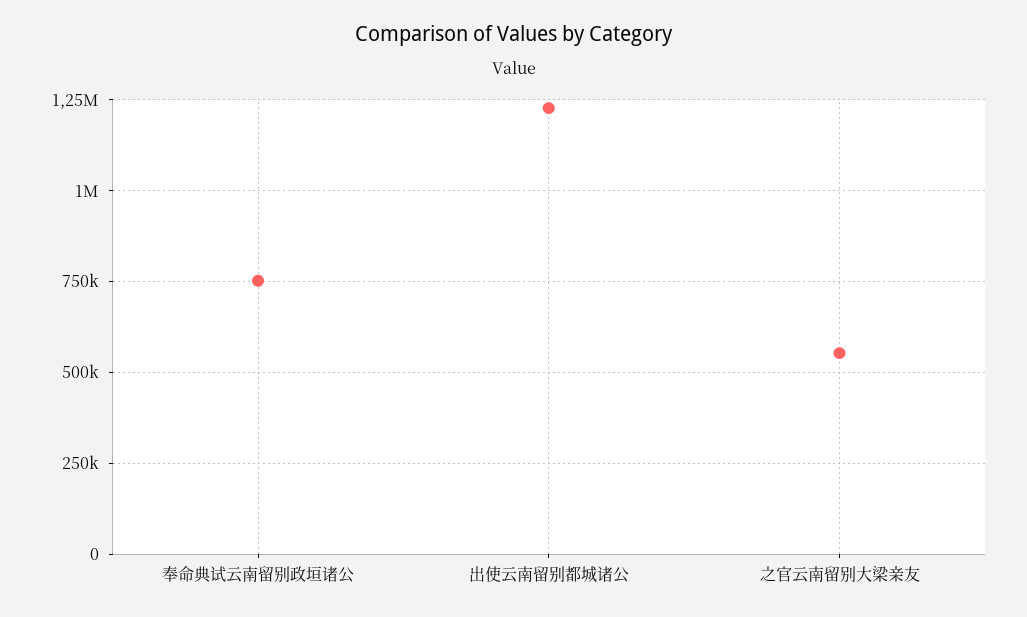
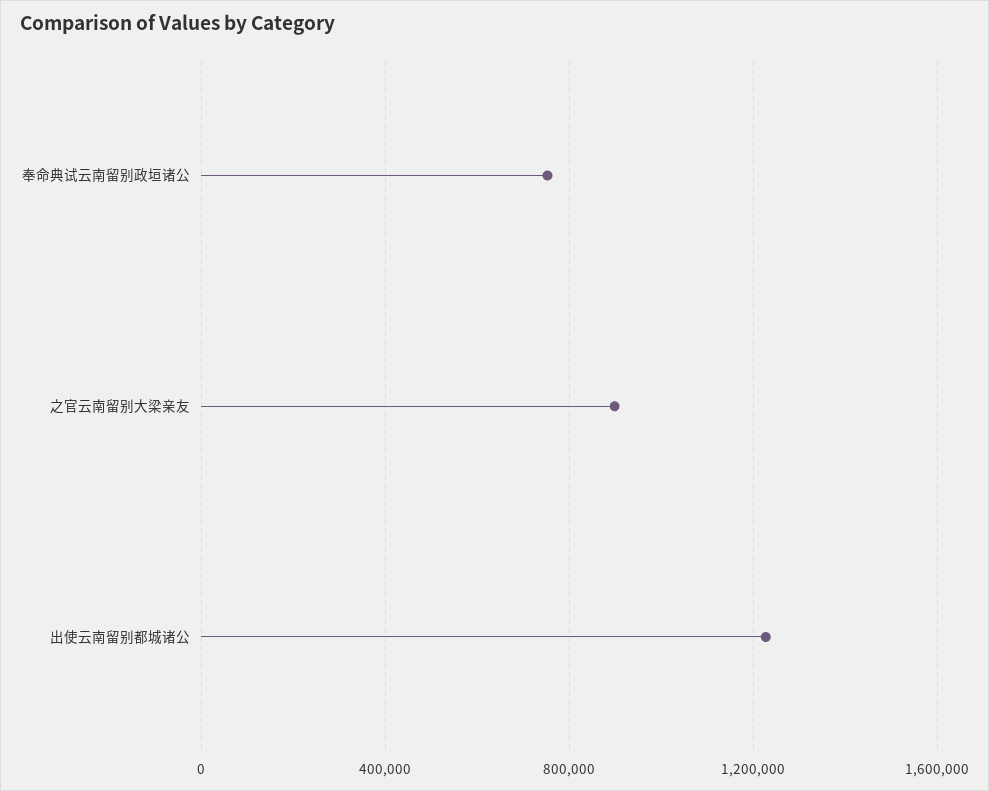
  {
    "奉命典试云南留别政垣诸公": 750000,
    "出使云南留别都城诸公": 1225000,
-   "之官云南留别大梁亲友": 550000
+   "之官云南留别大梁亲友": 900000
  }

